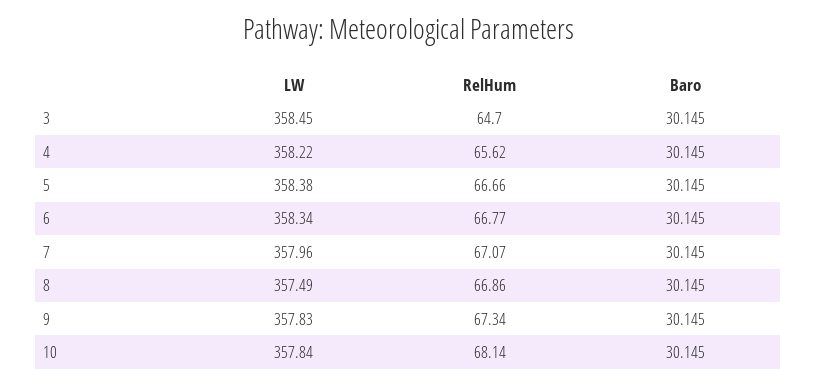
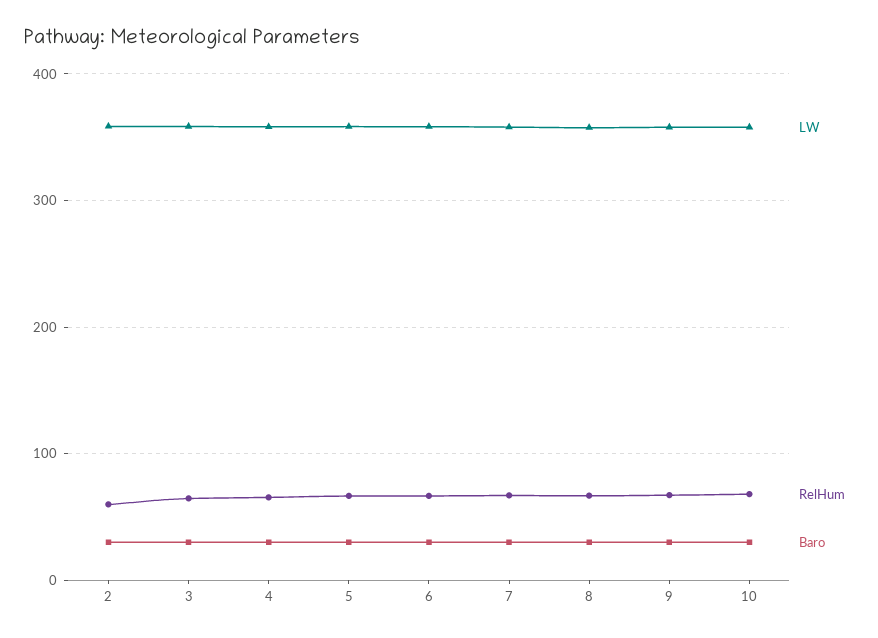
  {
    "LW": {
      "3": 358.45,
      "4": 358.22,
      "5": 358.38,
      "6": 358.34,
      "7": 357.96,
      "8": 357.49,
      "9": 357.83,
-     "10": 357.84
+     "10": 357.84,
+     "2": 360
    },
    "RelHum": {
      "3": 64.7,
      "4": 65.62,
      "5": 66.66,
      "6": 66.77,
      "7": 67.07,
      "8": 66.86,
      "9": 67.34,
-     "10": 68.14
+     "10": 68.14,
+     "2": 60
    },
    "Baro": {
      "3": 30.145,
      "4": 30.145,
      "5": 30.145,
      "6": 30.145,
      "7": 30.145,
      "8": 30.145,
      "9": 30.145,
-     "10": 30.145
+     "10": 30.145,
+     "2": 30
    }
  }

